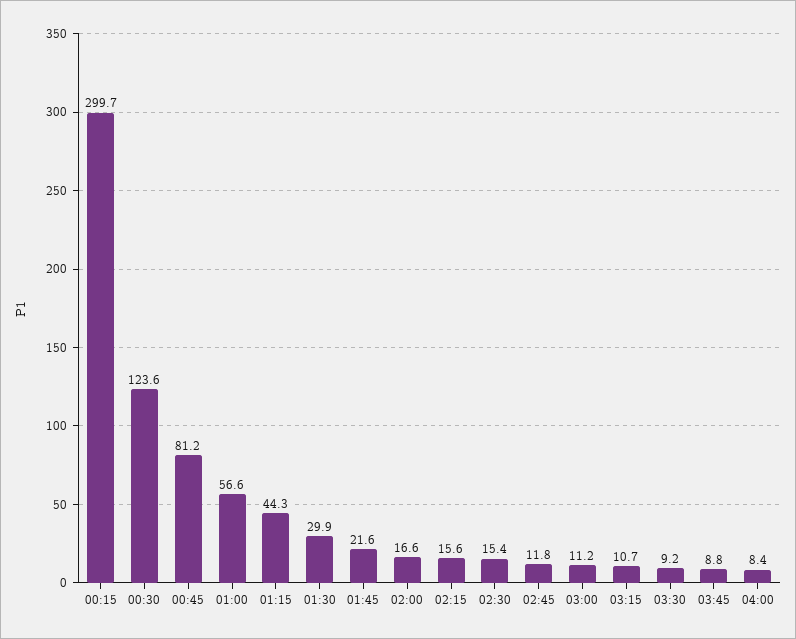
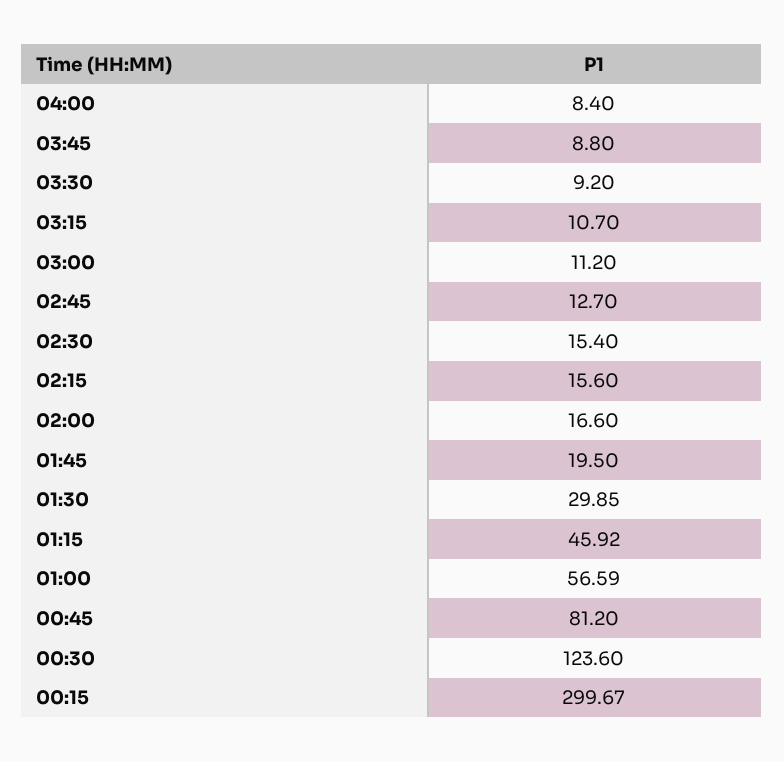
  {
    "00:15": 299.67,
    "00:30": 123.6,
    "00:45": 81.2,
    "01:00": 56.59,
-   "01:15": 44.3,
+   "01:15": 45.92,
    "01:30": 29.85,
-   "01:45": 21.6,
+   "01:45": 19.5,
    "02:00": 16.6,
    "02:15": 15.6,
    "02:30": 15.4,
-   "02:45": 11.8,
+   "02:45": 12.7,
    "03:00": 11.2,
    "03:15": 10.7,
    "03:30": 9.2,
    "03:45": 8.8,
    "04:00": 8.4
  }

